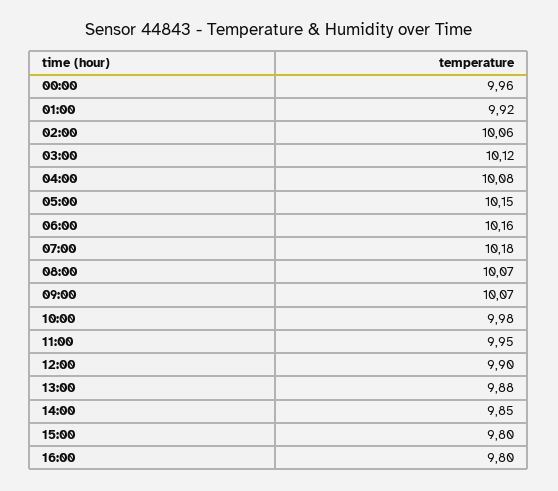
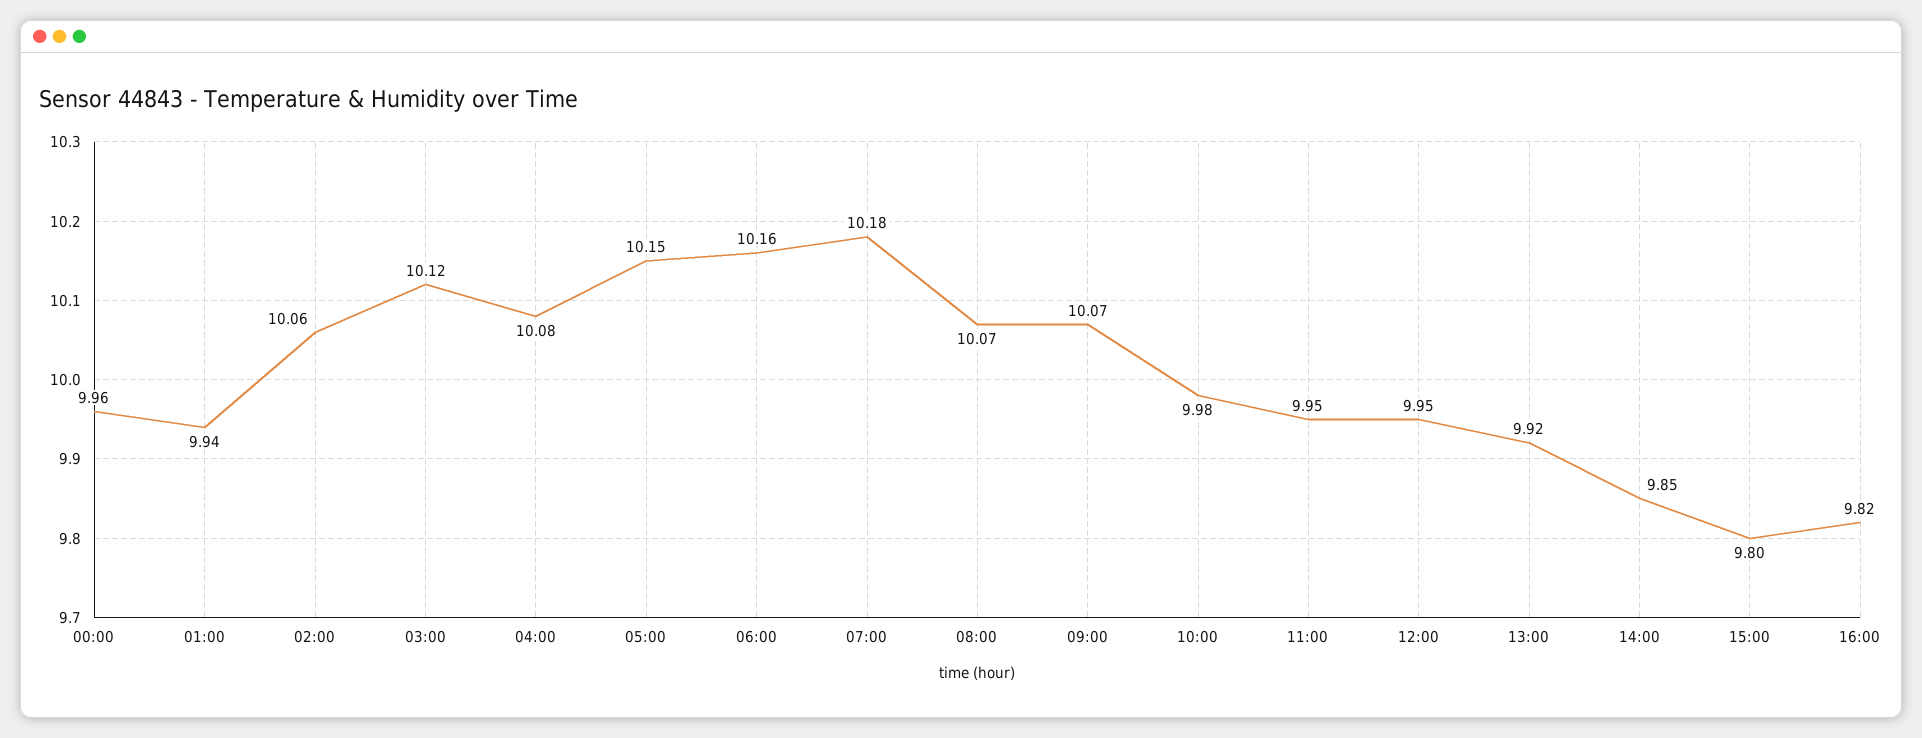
  {
    "00:00": 9.96,
-   "01:00": 9.92,
+   "01:00": 9.94,
    "02:00": 10.06,
    "03:00": 10.12,
    "04:00": 10.08,
    "05:00": 10.15,
    "06:00": 10.16,
    "07:00": 10.18,
    "08:00": 10.07,
    "09:00": 10.07,
    "10:00": 9.98,
    "11:00": 9.95,
-   "12:00": 9.9,
+   "12:00": 9.95,
-   "13:00": 9.88,
+   "13:00": 9.92,
    "14:00": 9.85,
    "15:00": 9.8,
-   "16:00": 9.8
+   "16:00": 9.82
  }

